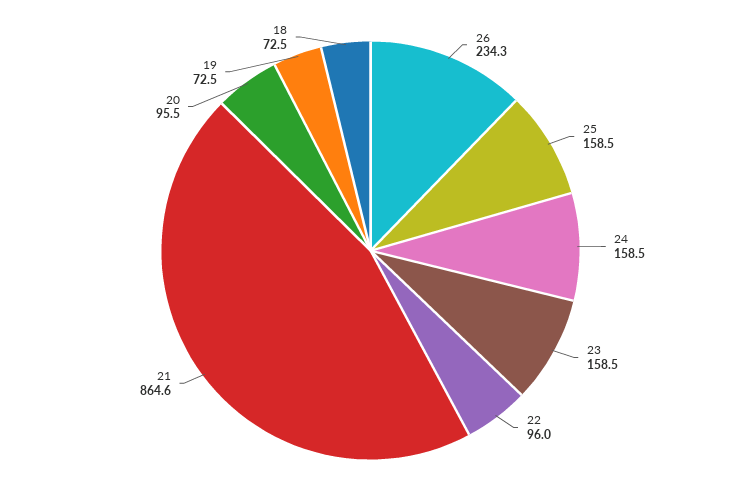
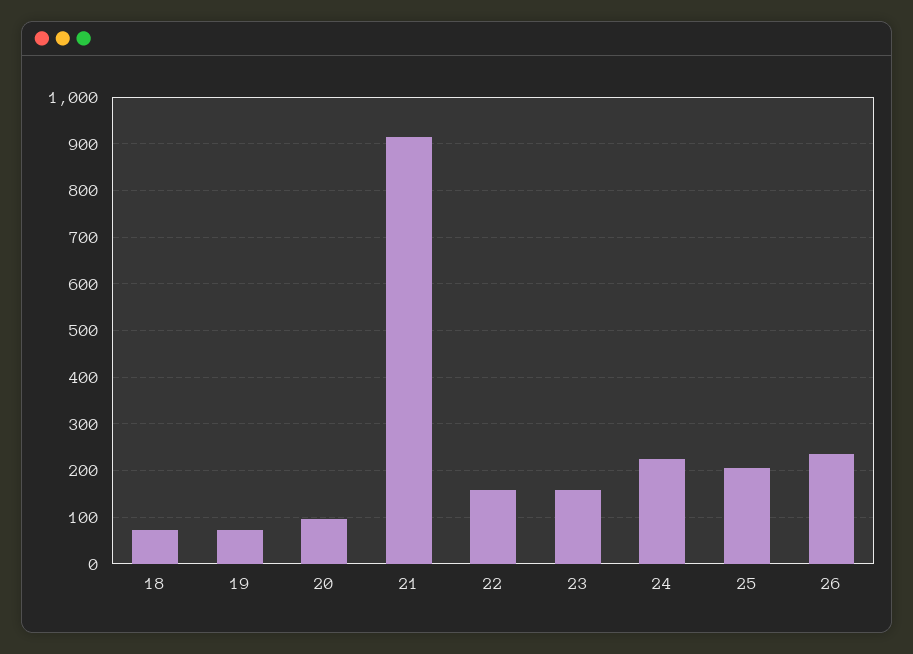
  {
    "26": 234.3,
-   "25": 158.5,
+   "25": 200,
-   "24": 158.5,
+   "24": 220,
    "23": 158.5,
-   "22": 96,
+   "22": 160,
-   "21": 864.6,
+   "21": 920,
    "20": 95.5,
    "19": 72.5,
    "18": 72.5
  }

